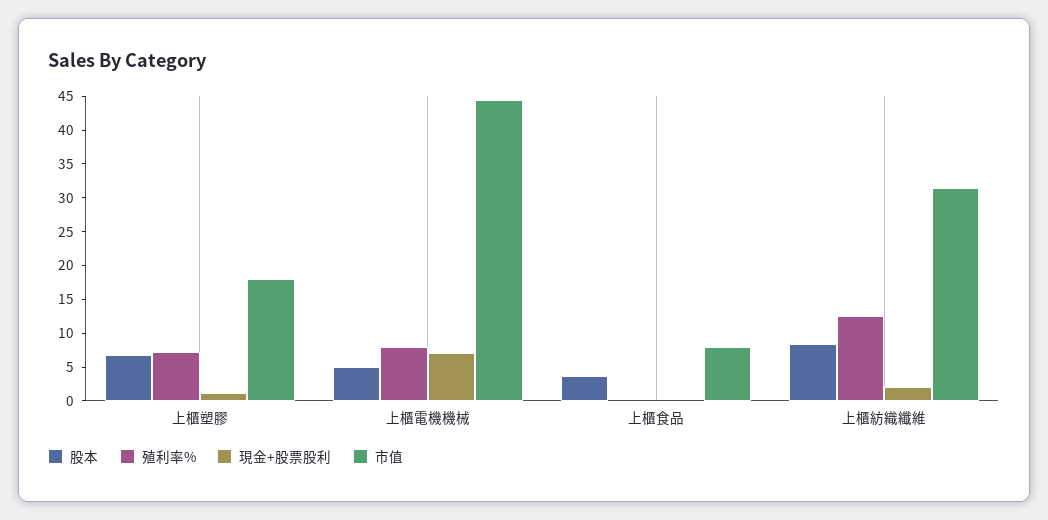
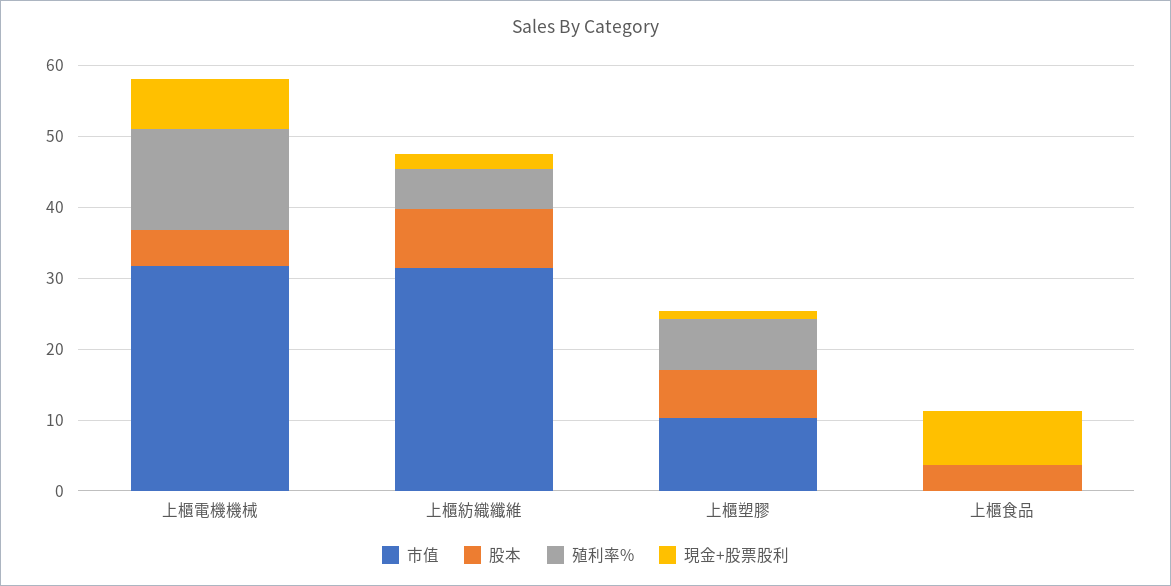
  {
    "股本": {
      "上櫃塑膠": 6,
      "上櫃電機機械": 6,
      "上櫃食品": 4,
      "上櫃紡織纖維": 8
    },
    "殖利率%": {
      "上櫃塑膠": 8,
-     "上櫃電機機械": 7.5,
+     "上櫃電機機械": 14,
      "上櫃食品": 0,
-     "上櫃紡織纖維": 12.5
+     "上櫃紡織纖維": 6
    },
    "現金+股票股利": {
      "上櫃塑膠": 2,
      "上櫃電機機械": 8,
-     "上櫃食品": 0,
+     "上櫃食品": 8,
      "上櫃紡織纖維": 2
    },
    "市值": {
-     "上櫃塑膠": 17.5,
+     "上櫃塑膠": 10,
-     "上櫃電機機械": 45,
+     "上櫃電機機械": 32,
-     "上櫃食品": 7.5,
+     "上櫃食品": 0,
      "上櫃紡織纖維": 32
    }
  }

